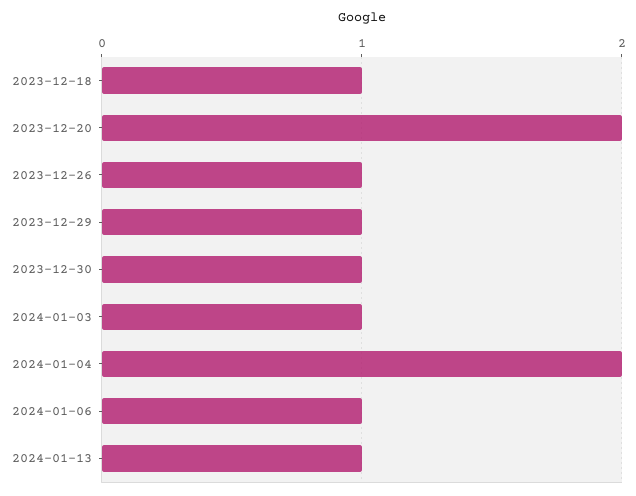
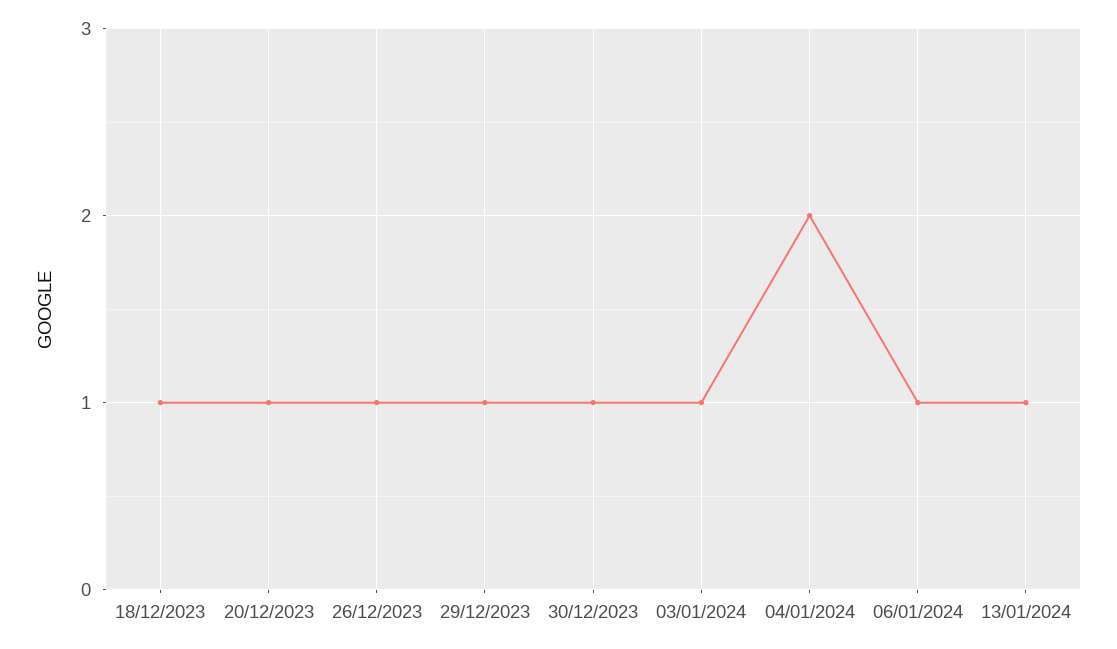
  {
    "2023-12-18": 1,
-   "2023-12-20": 2,
+   "2023-12-20": 1,
    "2023-12-26": 1,
    "2023-12-29": 1,
    "2023-12-30": 1,
    "2024-01-03": 1,
    "2024-01-04": 2,
    "2024-01-06": 1,
    "2024-01-13": 1
  }

